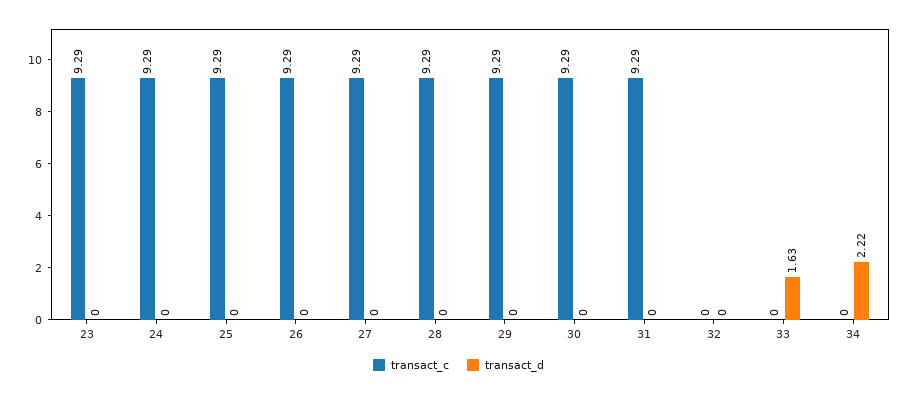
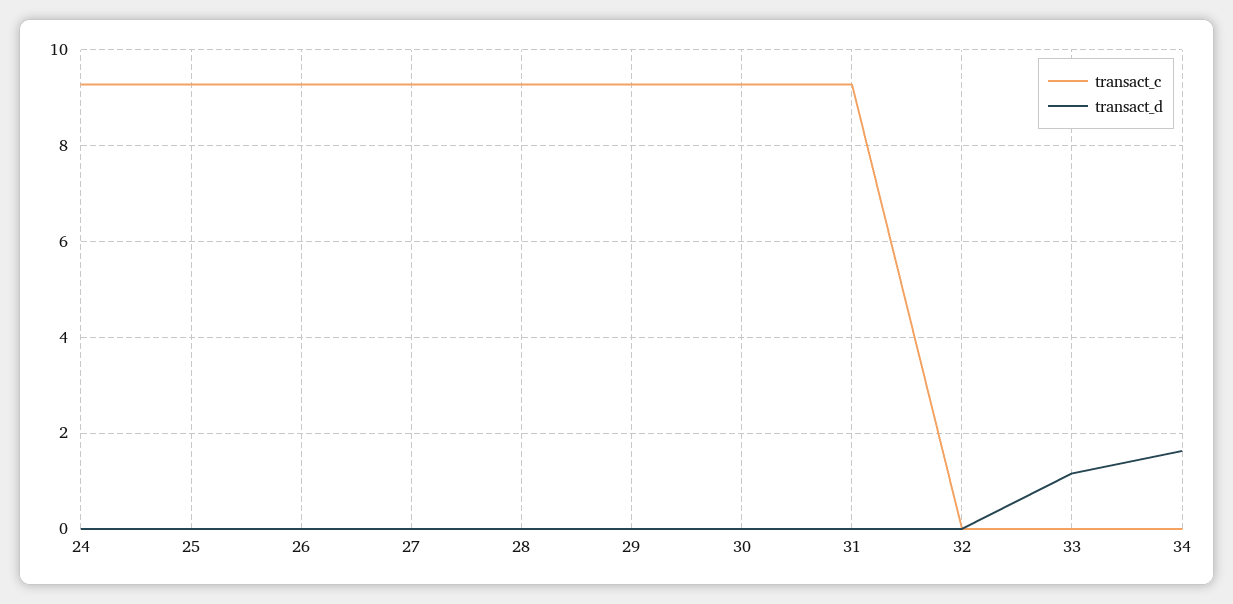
  {
    "transact_c": {
-     "23": 9.29,
      "24": 9.29,
      "25": 9.29,
      "26": 9.29,
      "27": 9.29,
      "28": 9.29,
      "29": 9.29,
      "30": 9.29,
      "31": 9.29,
      "32": 0,
      "33": 0,
      "34": 0
    },
    "transact_d": {
-     "23": 0,
      "24": 0,
      "25": 0,
      "26": 0,
      "27": 0,
      "28": 0,
      "29": 0,
      "30": 0,
      "31": 0,
      "32": 0,
-     "33": 1.63,
+     "33": 1.2,
-     "34": 2.22
+     "34": 1.6
    }
  }

